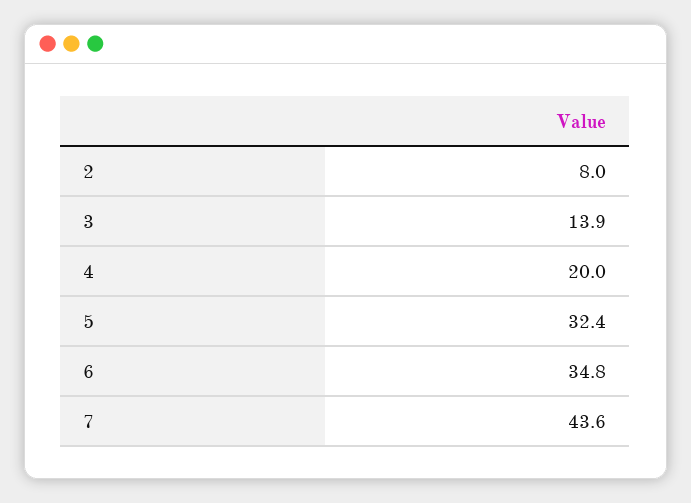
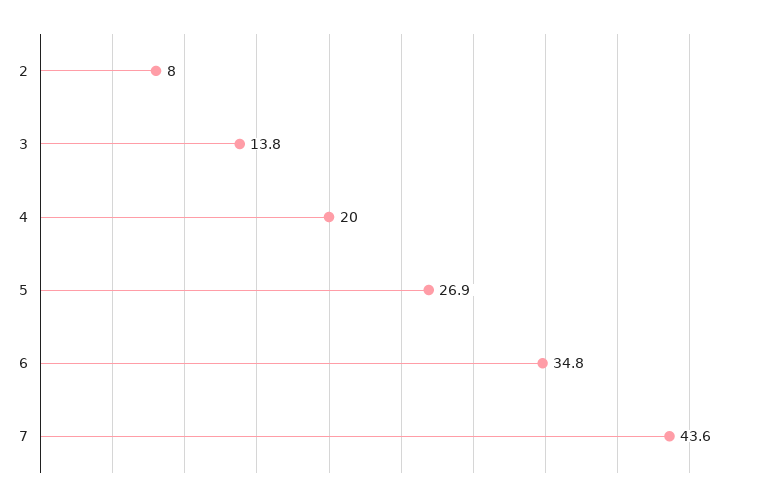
  {
    "2": 8,
-   "3": 13.9,
+   "3": 13.8,
    "4": 20,
-   "5": 32.4,
+   "5": 26.9,
    "6": 34.8,
    "7": 43.6
  }

